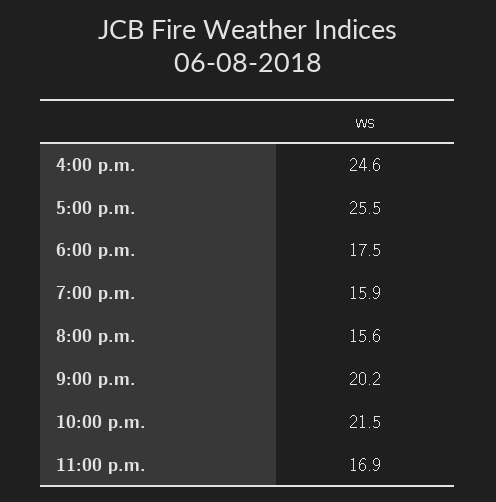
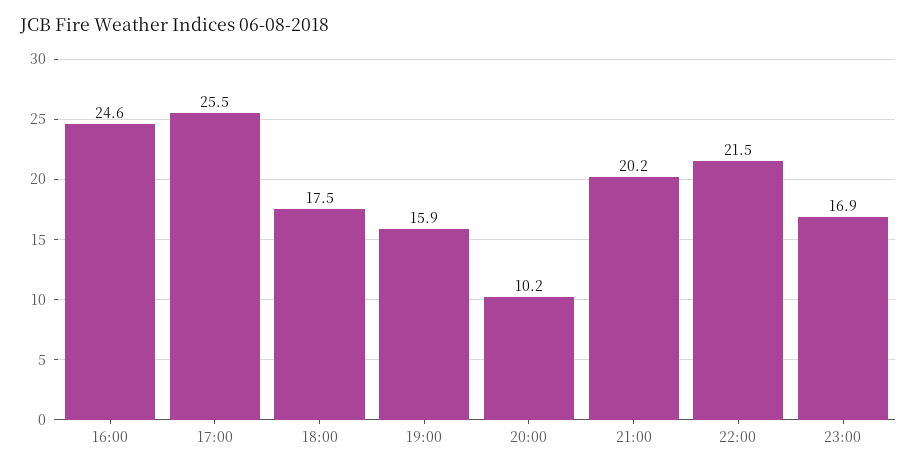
  {
    "4:00 p.m.": 24.6,
    "5:00 p.m.": 25.5,
    "6:00 p.m.": 17.5,
    "7:00 p.m.": 15.9,
-   "8:00 p.m.": 15.6,
+   "8:00 p.m.": 10.2,
    "9:00 p.m.": 20.2,
    "10:00 p.m.": 21.5,
    "11:00 p.m.": 16.9
  }

